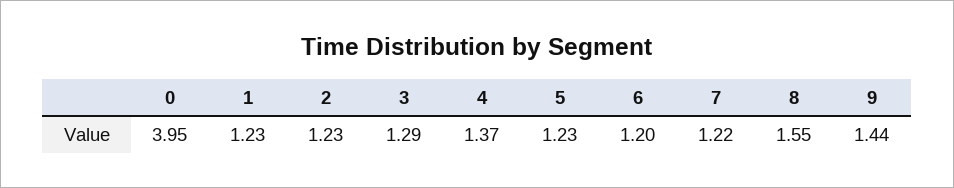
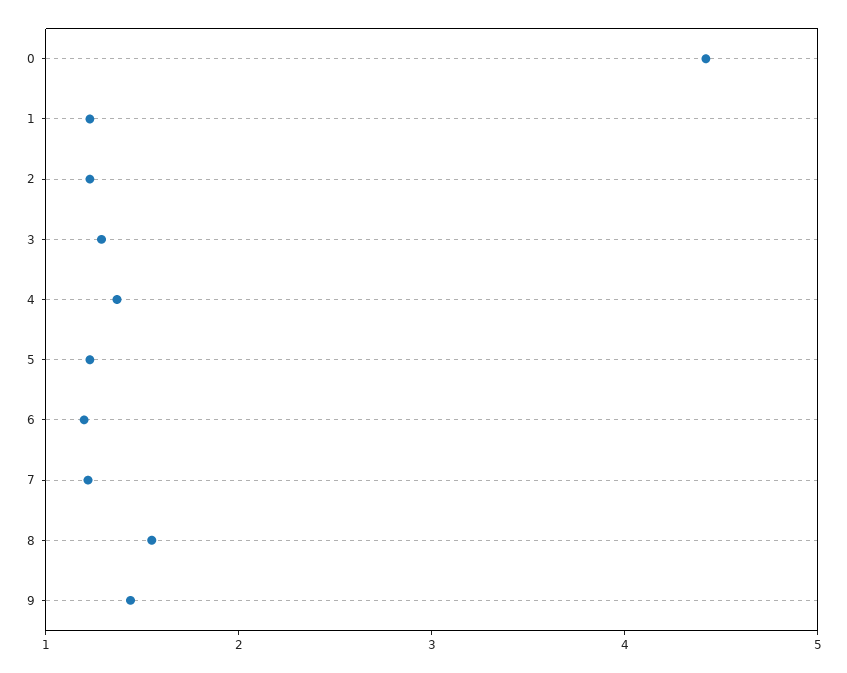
  {
-   "0": 3.95,
+   "0": 4.4,
    "1": 1.23,
    "2": 1.23,
    "3": 1.29,
    "4": 1.37,
    "5": 1.23,
    "6": 1.2,
    "7": 1.22,
    "8": 1.55,
    "9": 1.44
  }

